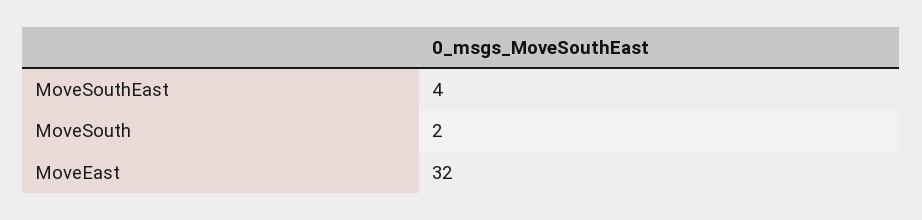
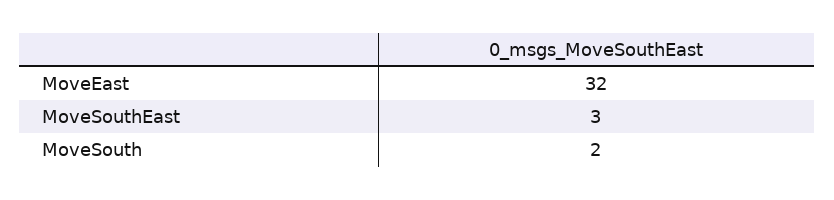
  {
-   "MoveSouthEast": 4,
+   "MoveSouthEast": 3,
    "MoveSouth": 2,
    "MoveEast": 32
  }

